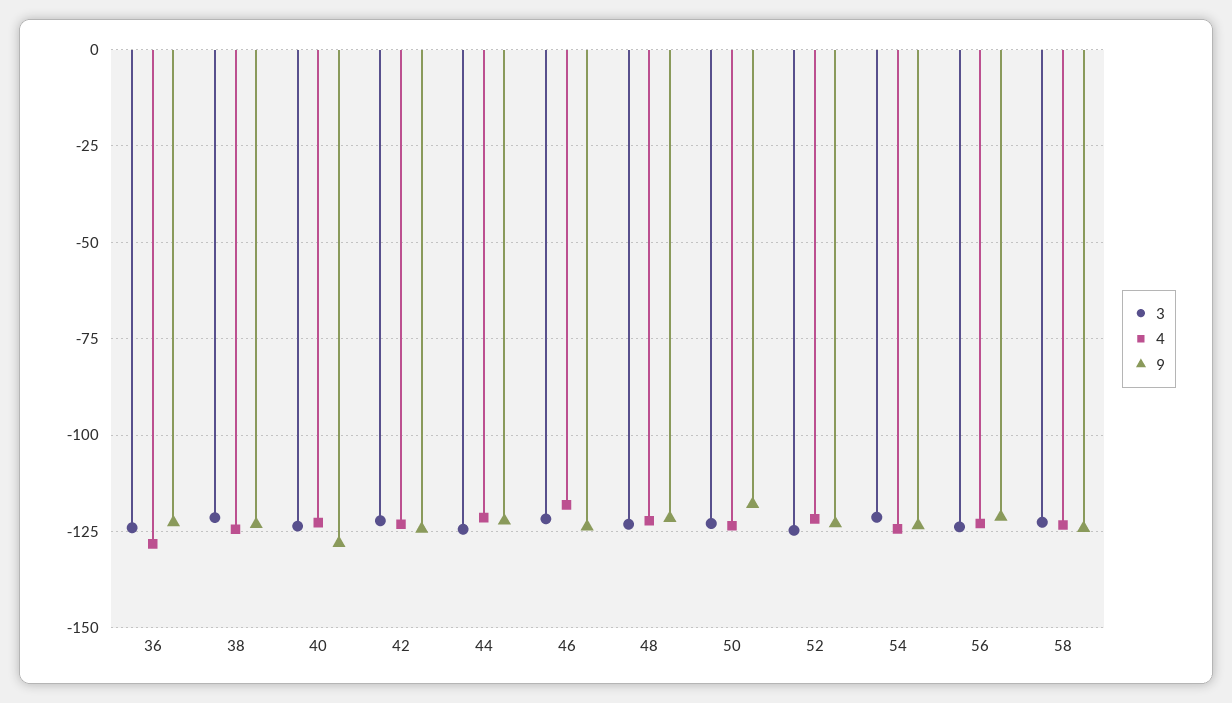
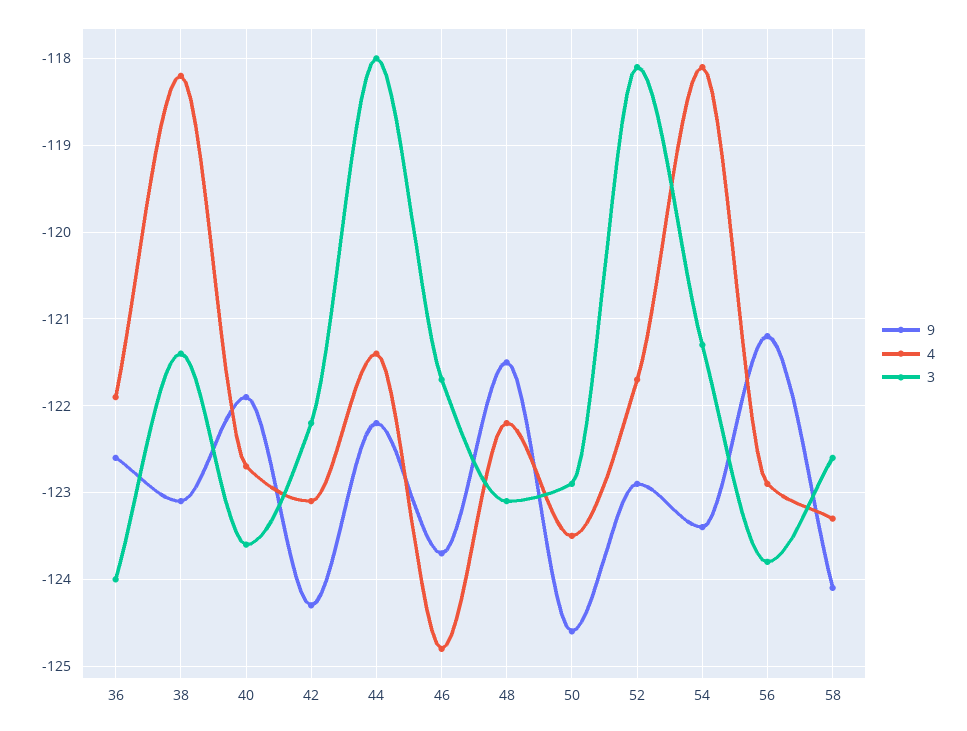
  {
    "3": {
      "36": -124,
      "38": -121.4,
      "40": -123.6,
      "42": -122.2,
-     "44": -125,
+     "44": -118,
      "46": -121.7,
      "48": -123.1,
      "50": -122.9,
-     "52": -125,
+     "52": -118.1,
      "54": -121.3,
      "56": -123.8,
      "58": -122.6
    },
    "4": {
-     "36": -127.5,
+     "36": -121.9,
-     "38": -125,
+     "38": -118.2,
      "40": -122.7,
      "42": -123.1,
      "44": -121.4,
-     "46": -117.5,
+     "46": -124.8,
      "48": -122.2,
      "50": -123.5,
      "52": -121.7,
-     "54": -125,
+     "54": -118.1,
      "56": -122.9,
      "58": -123.3
    },
    "9": {
      "36": -122.6,
      "38": -123.1,
-     "40": -127.5,
+     "40": -121.9,
      "42": -124.3,
      "44": -122.2,
      "46": -123.7,
      "48": -121.5,
-     "50": -117.5,
+     "50": -124.6,
      "52": -122.9,
      "54": -123.4,
      "56": -121.2,
      "58": -124.1
    }
  }

